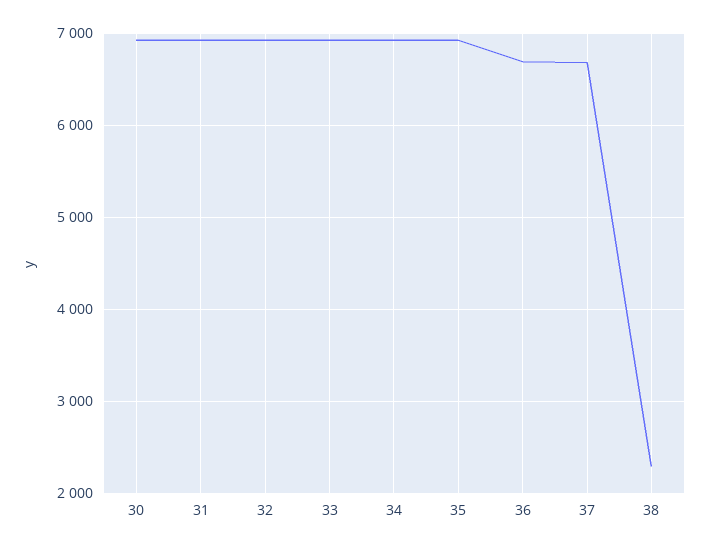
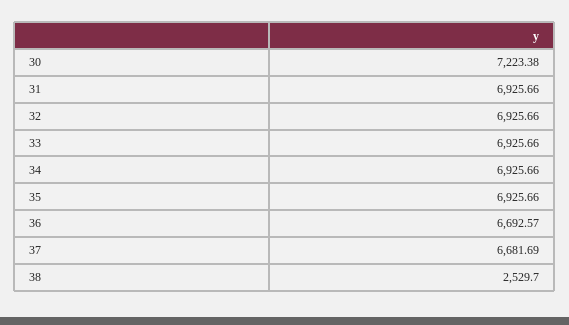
  {
-   "30": 6900,
+   "30": 7223.38,
    "31": 6925.66,
    "32": 6925.66,
    "33": 6925.66,
    "34": 6925.66,
    "35": 6925.66,
    "36": 6692.57,
    "37": 6681.69,
-   "38": 2300
+   "38": 2529.7
  }

